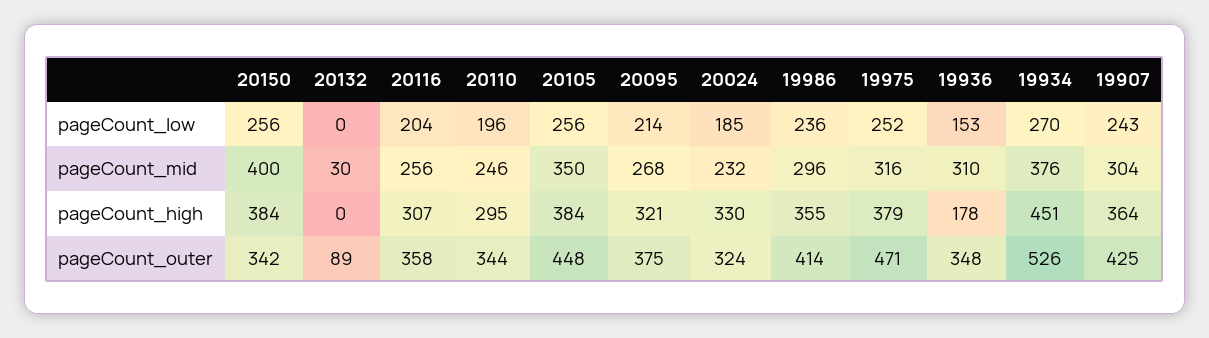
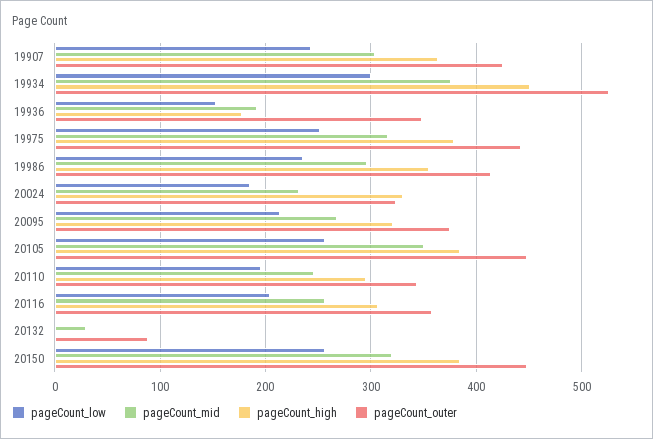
  {
    "pageCount_low": {
      "20150": 256,
      "20132": 0,
      "20116": 204,
      "20110": 196,
      "20105": 256,
      "20095": 214,
      "20024": 185,
      "19986": 236,
      "19975": 252,
      "19936": 153,
-     "19934": 270,
+     "19934": 300,
      "19907": 243
    },
    "pageCount_mid": {
-     "20150": 400,
+     "20150": 320,
      "20132": 30,
      "20116": 256,
      "20110": 246,
      "20105": 350,
      "20095": 268,
      "20024": 232,
      "19986": 296,
      "19975": 316,
-     "19936": 310,
+     "19936": 190,
      "19934": 376,
      "19907": 304
    },
    "pageCount_high": {
      "20150": 384,
      "20132": 0,
      "20116": 307,
      "20110": 295,
      "20105": 384,
      "20095": 321,
      "20024": 330,
      "19986": 355,
      "19975": 379,
      "19936": 178,
      "19934": 451,
      "19907": 364
    },
    "pageCount_outer": {
-     "20150": 342,
+     "20150": 450,
      "20132": 89,
      "20116": 358,
      "20110": 344,
      "20105": 448,
      "20095": 375,
      "20024": 324,
      "19986": 414,
-     "19975": 471,
+     "19975": 440,
      "19936": 348,
      "19934": 526,
      "19907": 425
    }
  }

